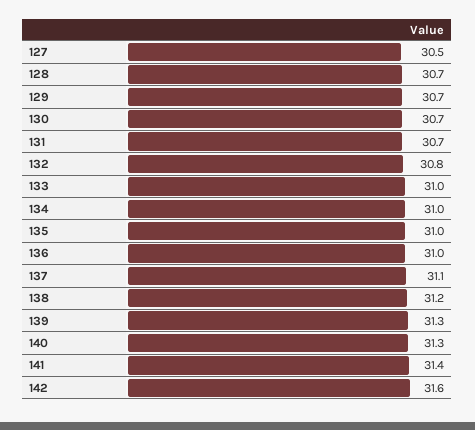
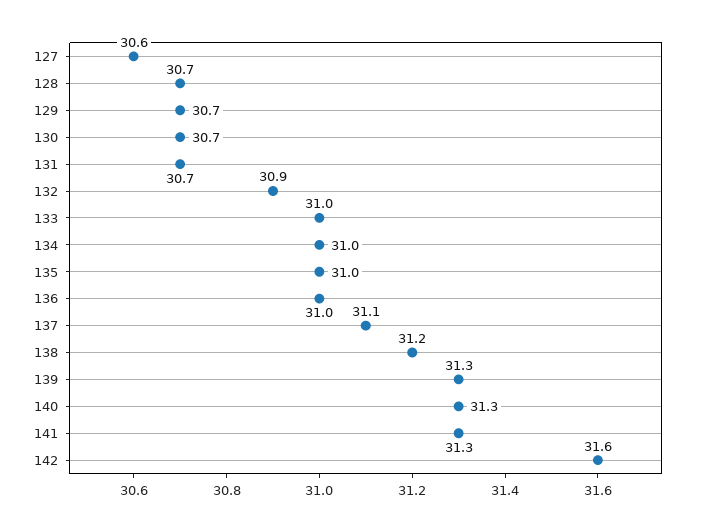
  {
-   "127": 30.5,
+   "127": 30.6,
    "128": 30.7,
    "129": 30.7,
    "130": 30.7,
    "131": 30.7,
-   "132": 30.8,
+   "132": 30.9,
    "133": 31,
    "134": 31,
    "135": 31,
    "136": 31,
    "137": 31.1,
    "138": 31.2,
    "139": 31.3,
    "140": 31.3,
-   "141": 31.4,
+   "141": 31.3,
    "142": 31.6
  }

